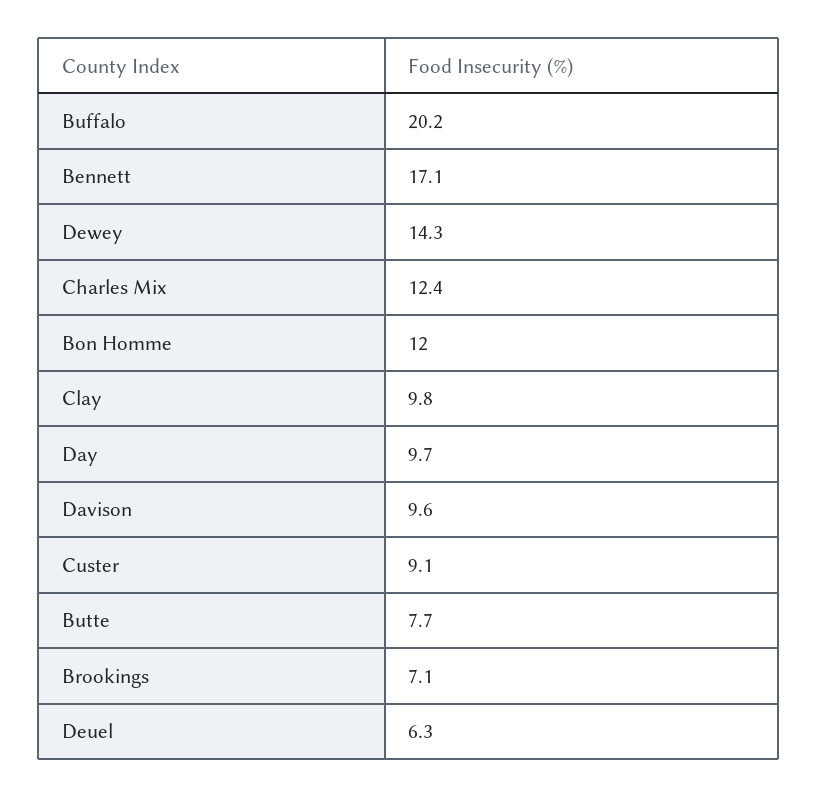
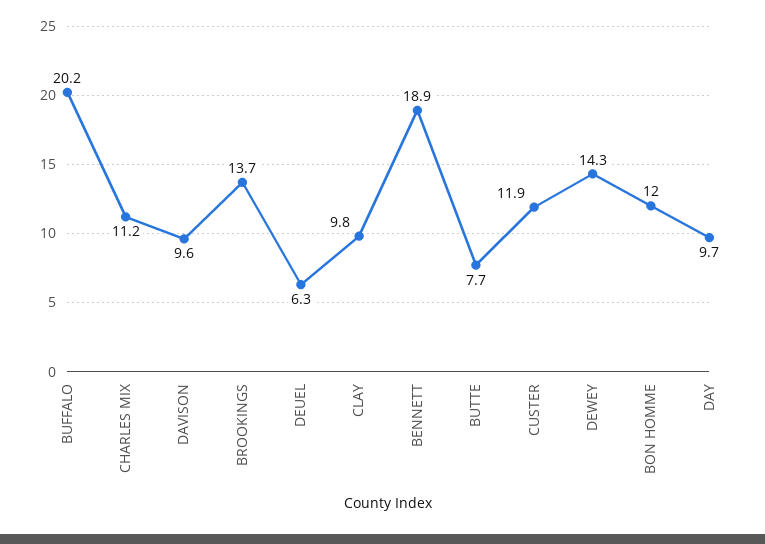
  {
    "Buffalo": 20.2,
-   "Bennett": 17.1,
+   "Bennett": 18.9,
    "Dewey": 14.3,
-   "Charles Mix": 12.4,
+   "Charles Mix": 11.2,
    "Bon Homme": 12,
    "Clay": 9.8,
    "Day": 9.7,
    "Davison": 9.6,
-   "Custer": 9.1,
+   "Custer": 11.9,
    "Butte": 7.7,
-   "Brookings": 7.1,
+   "Brookings": 13.7,
    "Deuel": 6.3
  }

